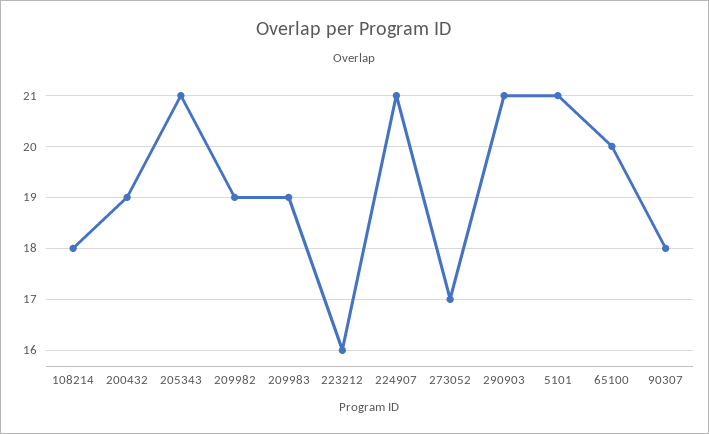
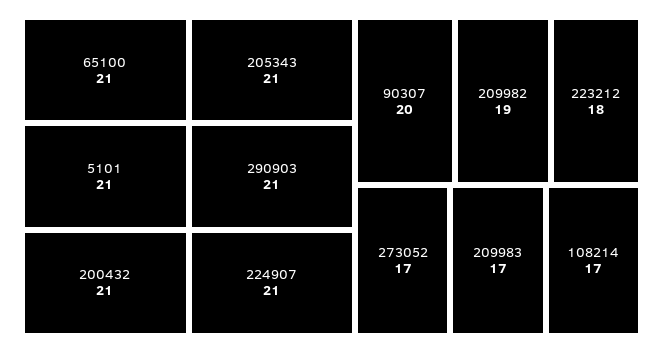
  {
-   "108214": 18,
+   "108214": 17,
-   "200432": 19,
+   "200432": 21,
    "205343": 21,
    "209982": 19,
-   "209983": 19,
+   "209983": 17,
-   "223212": 16,
+   "223212": 18,
    "224907": 21,
    "273052": 17,
    "290903": 21,
    "5101": 21,
-   "65100": 20,
+   "65100": 21,
-   "90307": 18
+   "90307": 20
  }

